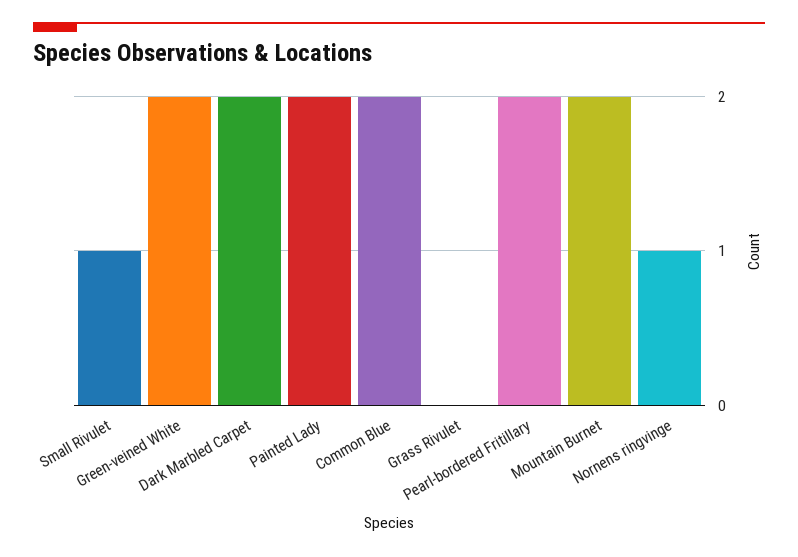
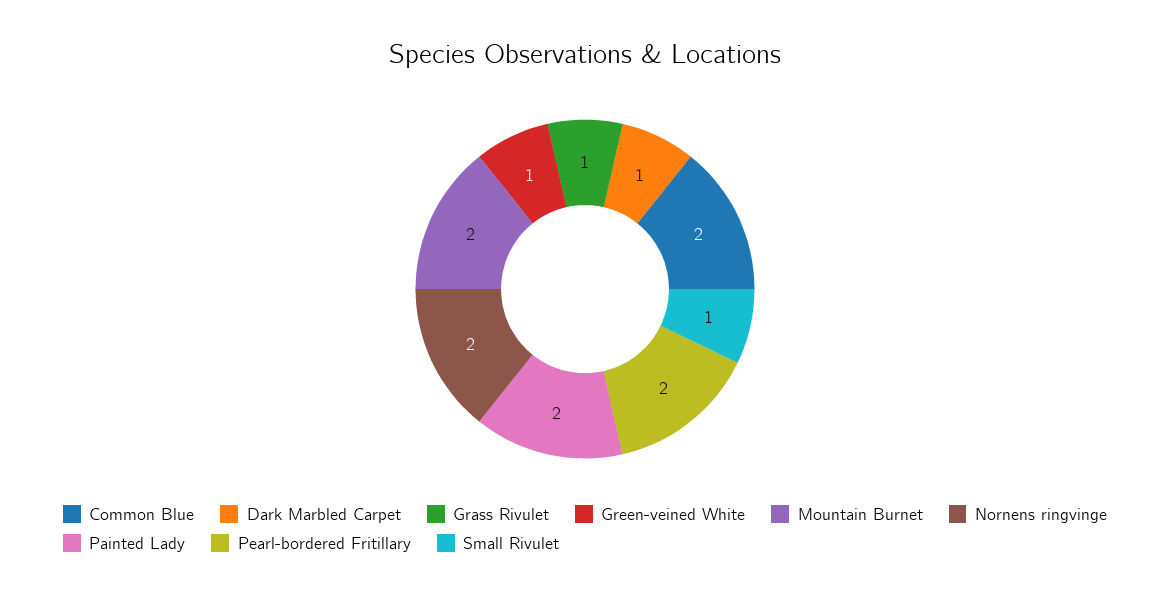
  {
    "Small Rivulet": 1,
-   "Green-veined White": 2,
+   "Green-veined White": 1,
-   "Dark Marbled Carpet": 2,
+   "Dark Marbled Carpet": 1,
    "Painted Lady": 2,
    "Common Blue": 2,
-   "Grass Rivulet": 0,
+   "Grass Rivulet": 1,
    "Pearl-bordered Fritillary": 2,
    "Mountain Burnet": 2,
-   "Nornens ringvinge": 1
+   "Nornens ringvinge": 2
  }

